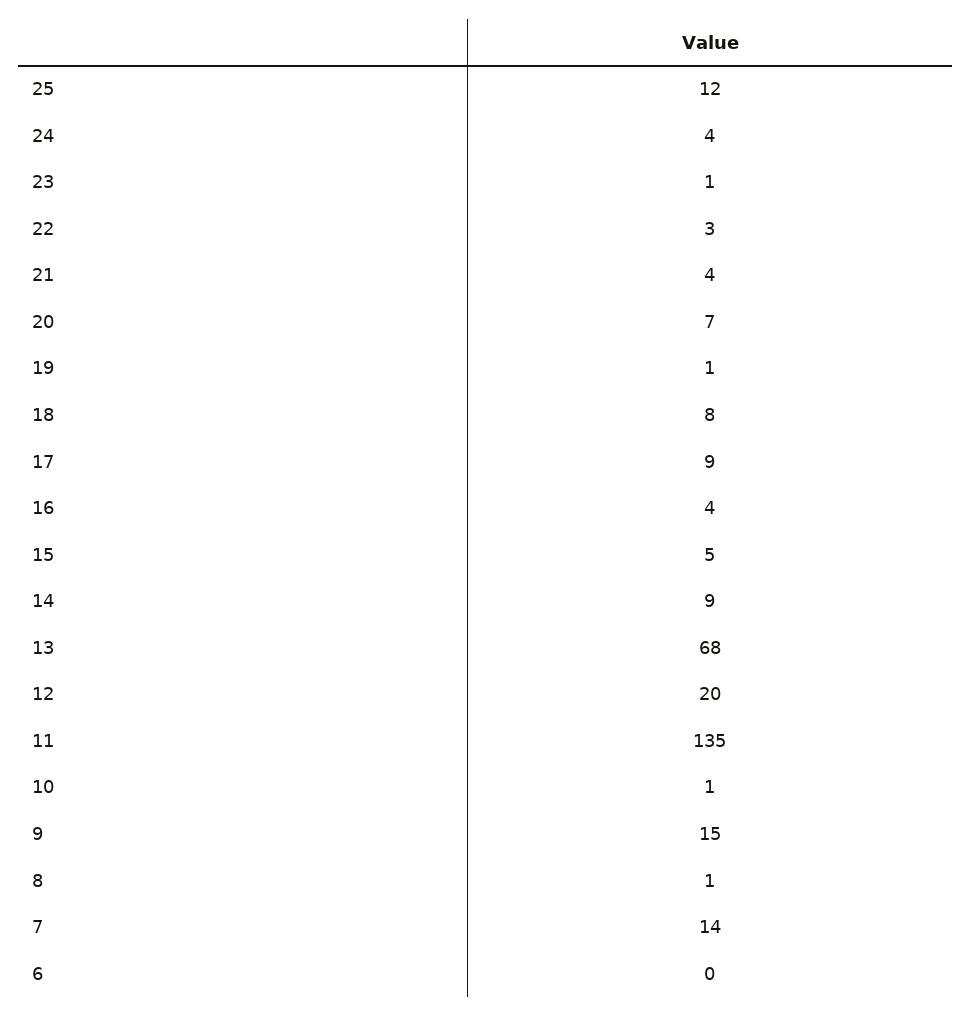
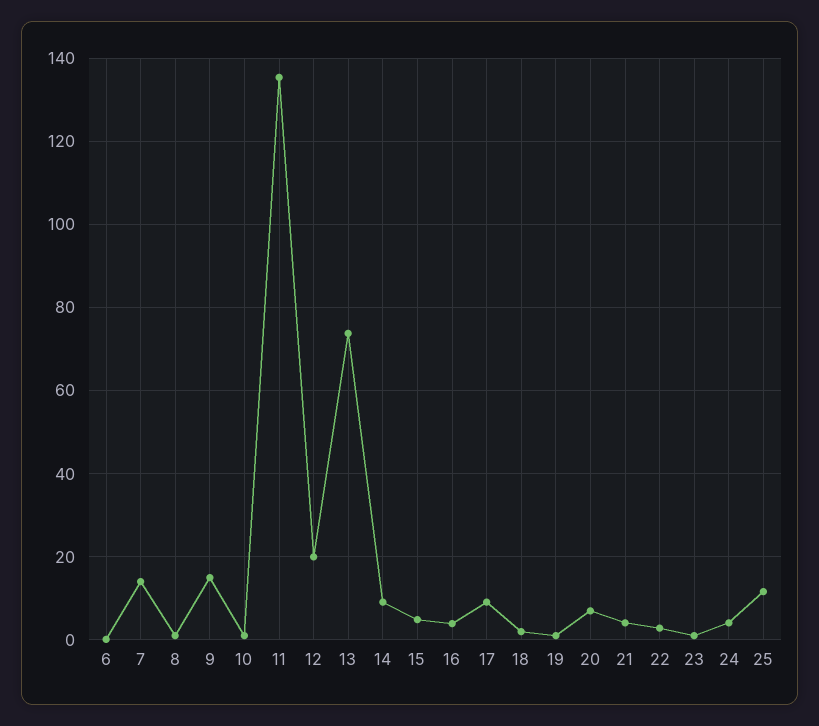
  {
    "25": 12,
    "24": 4,
    "23": 1,
    "22": 3,
    "21": 4,
    "20": 7,
    "19": 1,
-   "18": 8,
+   "18": 2,
    "17": 9,
    "16": 4,
    "15": 5,
    "14": 9,
-   "13": 68,
+   "13": 74,
    "12": 20,
    "11": 135,
    "10": 1,
    "9": 15,
    "8": 1,
    "7": 14,
    "6": 0
  }

